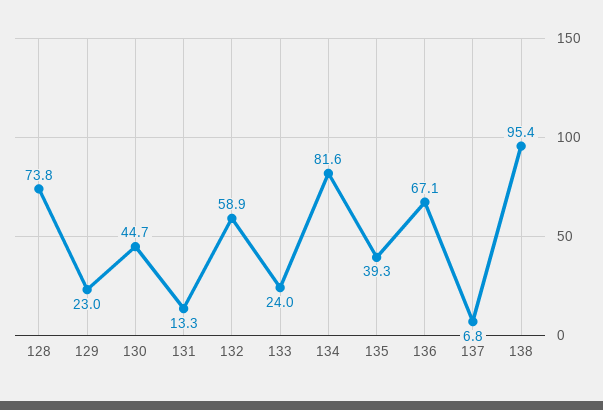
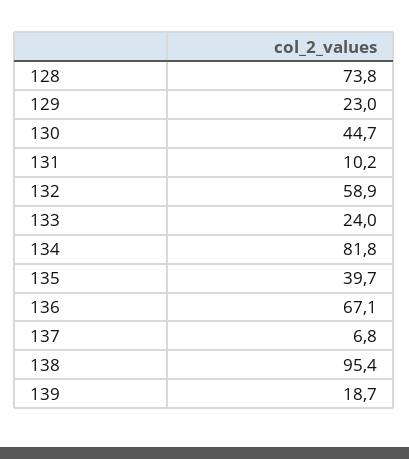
  {
    "128": 73.8,
    "129": 23,
    "130": 44.7,
-   "131": 13.3,
+   "131": 10.2,
    "132": 58.9,
    "133": 24,
-   "134": 81.6,
+   "134": 81.8,
-   "135": 39.3,
+   "135": 39.7,
    "136": 67.1,
    "137": 6.8,
-   "138": 95.4
+   "138": 95.4,
+   "139": 18.7
  }

